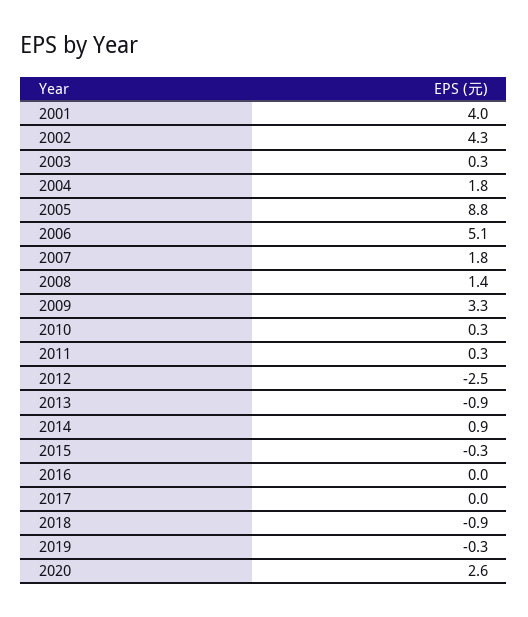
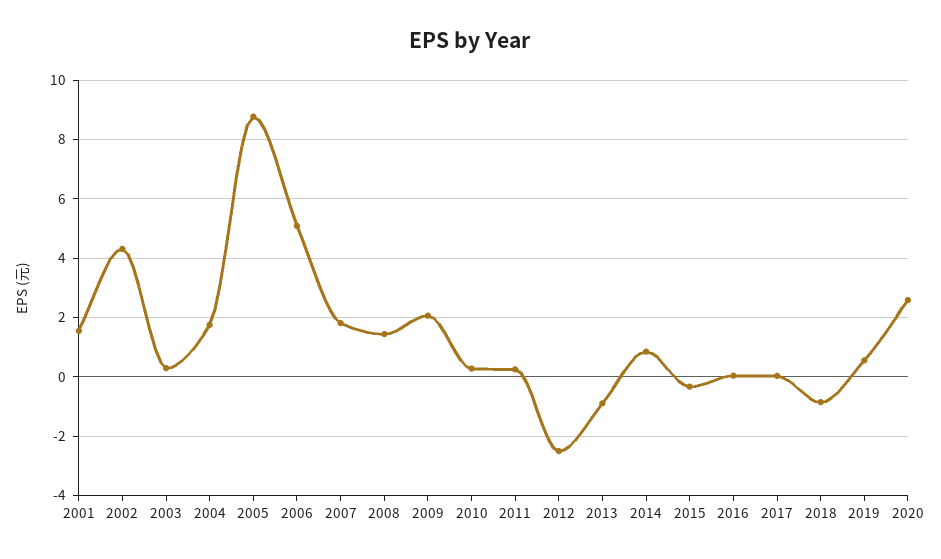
  {
-   "2001": 4,
+   "2001": 1.5,
    "2002": 4.3,
    "2003": 0.3,
    "2004": 1.8,
    "2005": 8.8,
    "2006": 5.1,
    "2007": 1.8,
    "2008": 1.4,
-   "2009": 3.3,
+   "2009": 2,
    "2010": 0.3,
    "2011": 0.3,
    "2012": -2.5,
    "2013": -0.9,
    "2014": 0.9,
    "2015": -0.3,
    "2016": 0,
    "2017": 0,
    "2018": -0.9,
-   "2019": -0.3,
+   "2019": 0.5,
    "2020": 2.6
  }

